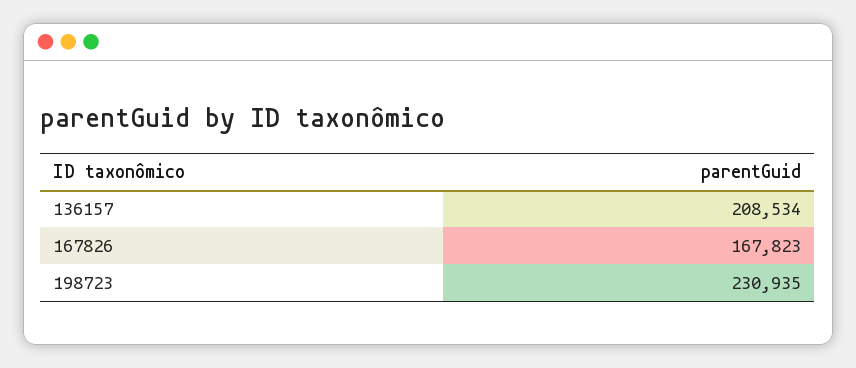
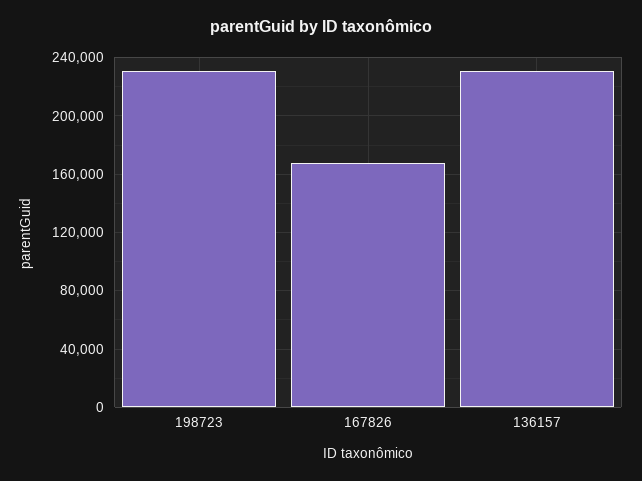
  {
-   "136157": 208534,
+   "136157": 230000,
    "167826": 167823,
    "198723": 230935
  }

